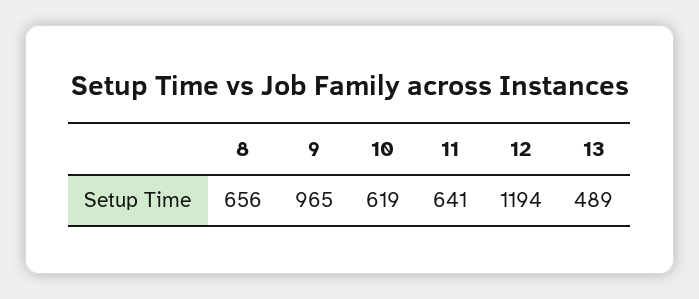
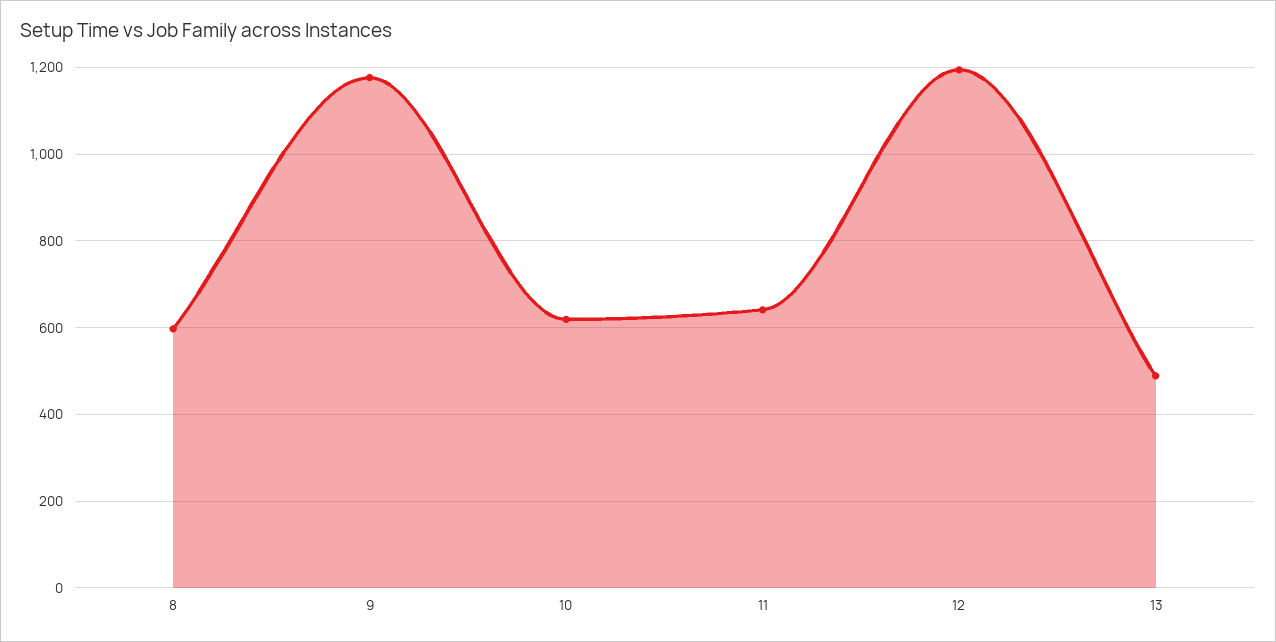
  {
-   "8": 656,
+   "8": 600,
-   "9": 965,
+   "9": 1180,
    "10": 619,
    "11": 641,
    "12": 1194,
    "13": 489
  }

